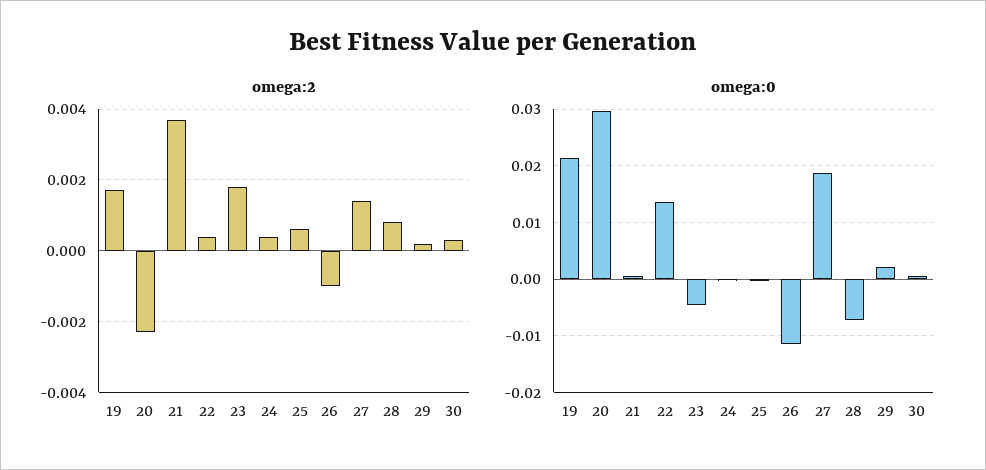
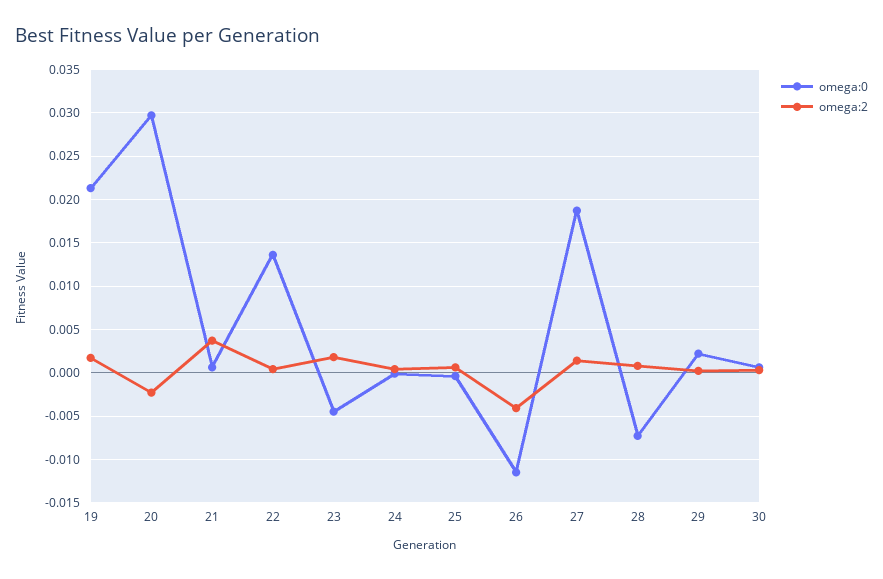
  {
    "omega:2": {
      "19": 0.0015,
      "20": -0.0025,
      "21": 0.0035,
      "22": 0.0005,
      "23": 0.002,
      "24": 0.0005,
      "25": 0.0005,
-     "26": -0.001,
+     "26": -0.004,
      "27": 0.0015,
      "28": 0.001,
      "29": 0,
      "30": 0.0005
    },
    "omega:0": {
      "19": 0.021,
      "20": 0.03,
      "21": 0.001,
      "22": 0.014,
      "23": -0.005,
      "24": 0,
      "25": 0,
      "26": -0.012,
      "27": 0.019,
      "28": -0.007,
      "29": 0.002,
      "30": 0.001
    }
  }

